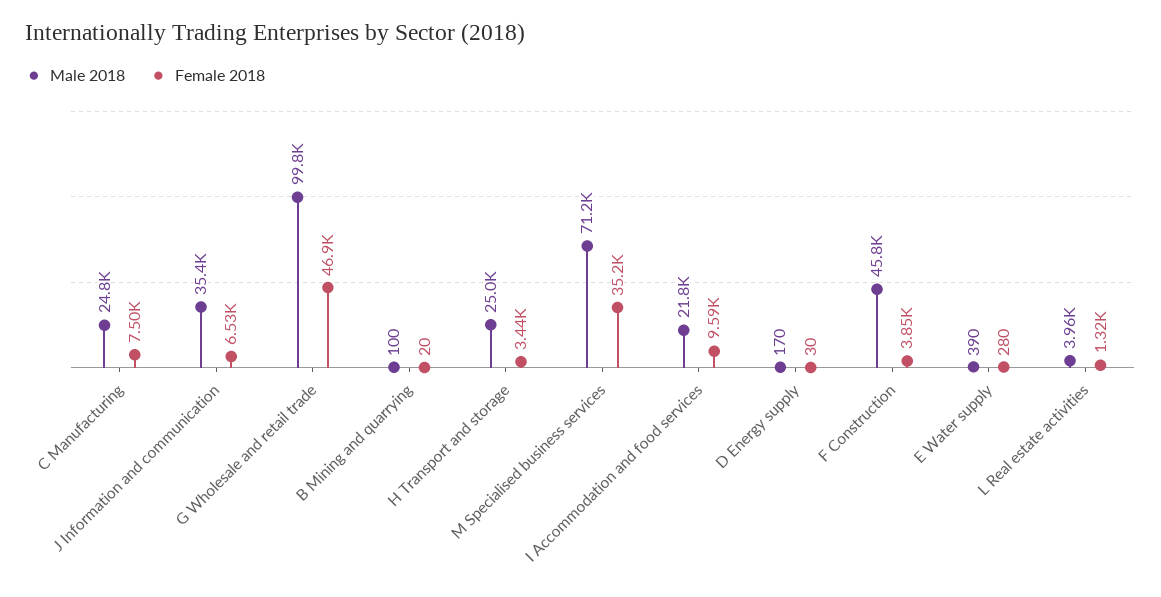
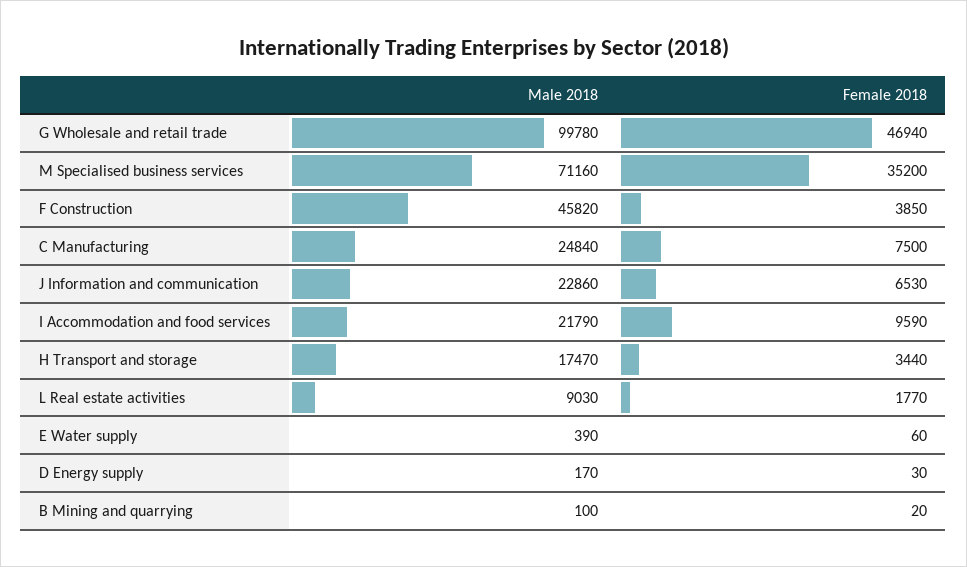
  {
    "Male 2018": {
      "C Manufacturing": 24840,
-     "J Information and communication": 35400,
+     "J Information and communication": 22860,
      "G Wholesale and retail trade": 99780,
      "B Mining and quarrying": 100,
-     "H Transport and storage": 25000,
+     "H Transport and storage": 17470,
      "M Specialised business services": 71160,
      "I Accommodation and food services": 21790,
      "D Energy supply": 170,
      "F Construction": 45820,
      "E Water supply": 390,
-     "L Real estate activities": 3960
+     "L Real estate activities": 9030
    },
    "Female 2018": {
      "C Manufacturing": 7500,
      "J Information and communication": 6530,
      "G Wholesale and retail trade": 46940,
      "B Mining and quarrying": 20,
      "H Transport and storage": 3440,
      "M Specialised business services": 35200,
      "I Accommodation and food services": 9590,
      "D Energy supply": 30,
      "F Construction": 3850,
-     "E Water supply": 280,
+     "E Water supply": 60,
-     "L Real estate activities": 1320
+     "L Real estate activities": 1770
    }
  }

